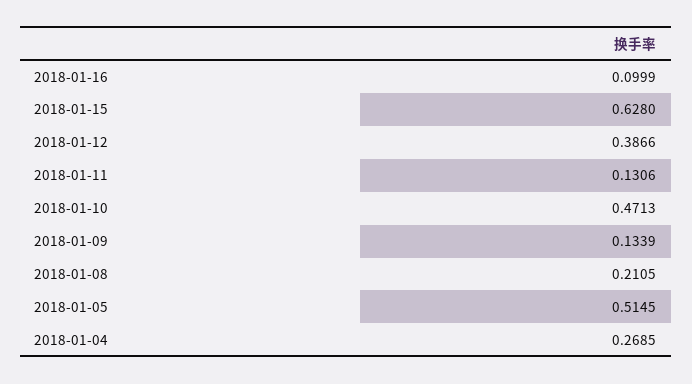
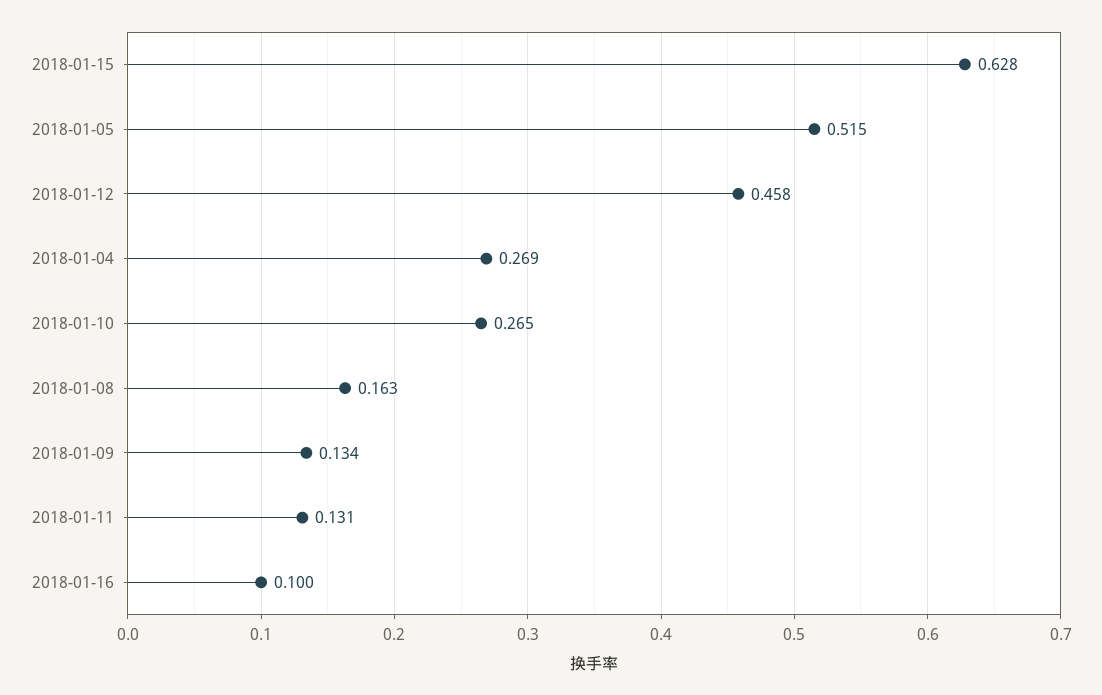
  {
    "2018-01-16": 0.0999,
    "2018-01-15": 0.628,
-   "2018-01-12": 0.3866,
+   "2018-01-12": 0.458,
    "2018-01-11": 0.1306,
-   "2018-01-10": 0.4713,
+   "2018-01-10": 0.265,
    "2018-01-09": 0.1339,
-   "2018-01-08": 0.2105,
+   "2018-01-08": 0.163,
    "2018-01-05": 0.5145,
    "2018-01-04": 0.2685
  }

